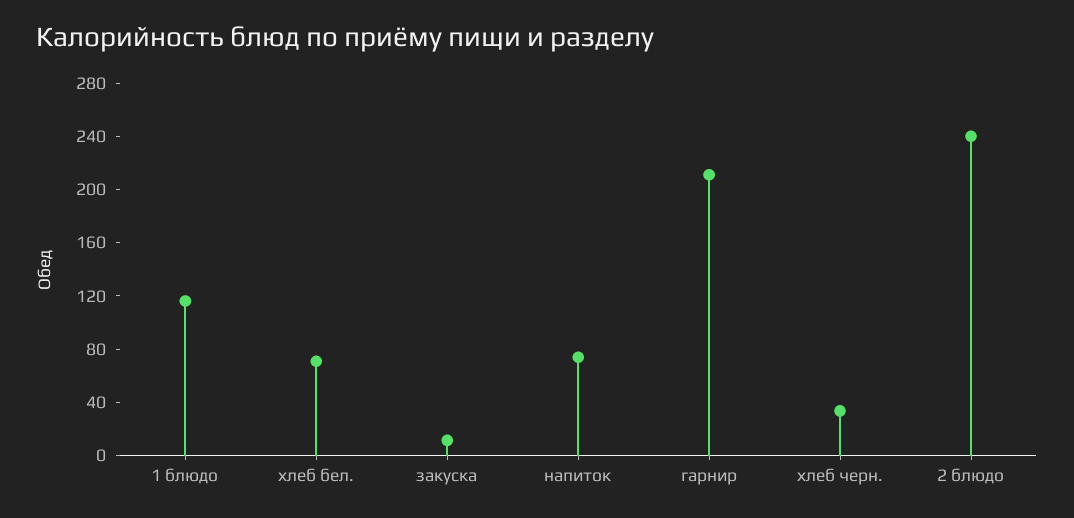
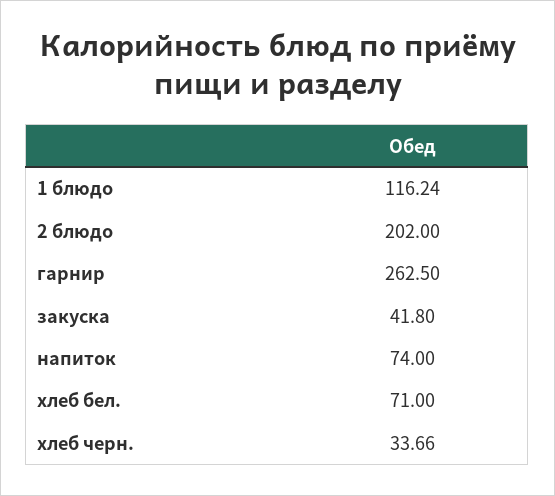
  {
    "1 блюдо": 116.24,
    "хлеб бел.": 71,
-   "закуска": 10,
+   "закуска": 41.8,
    "напиток": 74,
-   "гарнир": 210,
+   "гарнир": 262.5,
    "хлеб черн.": 33.66,
-   "2 блюдо": 240
+   "2 блюдо": 202
  }

